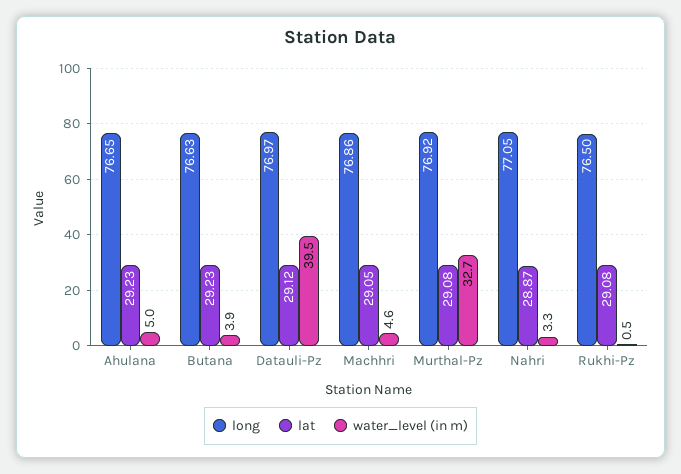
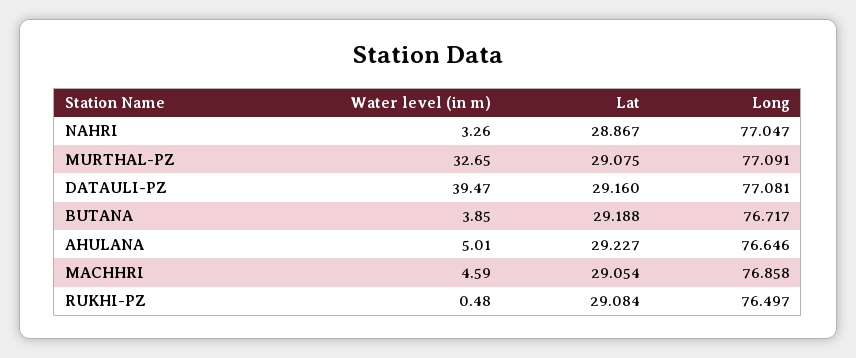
  {
    "long": {
      "Ahulana": 76.646,
-     "Butana": 76.63,
+     "Butana": 76.717,
-     "Datauli-Pz": 76.97,
+     "Datauli-Pz": 77.081,
      "Machhri": 76.858,
-     "Murthal-Pz": 76.92,
+     "Murthal-Pz": 77.091,
      "Nahri": 77.047,
      "Rukhi-Pz": 76.497
    },
    "lat": {
      "Ahulana": 29.227,
-     "Butana": 29.23,
+     "Butana": 29.188,
-     "Datauli-Pz": 29.12,
+     "Datauli-Pz": 29.16,
      "Machhri": 29.054,
      "Murthal-Pz": 29.075,
      "Nahri": 28.867,
      "Rukhi-Pz": 29.084
    },
    "water_level (in m)": {
      "Ahulana": 5.01,
      "Butana": 3.85,
      "Datauli-Pz": 39.47,
      "Machhri": 4.59,
      "Murthal-Pz": 32.65,
      "Nahri": 3.26,
      "Rukhi-Pz": 0.48
    }
  }

